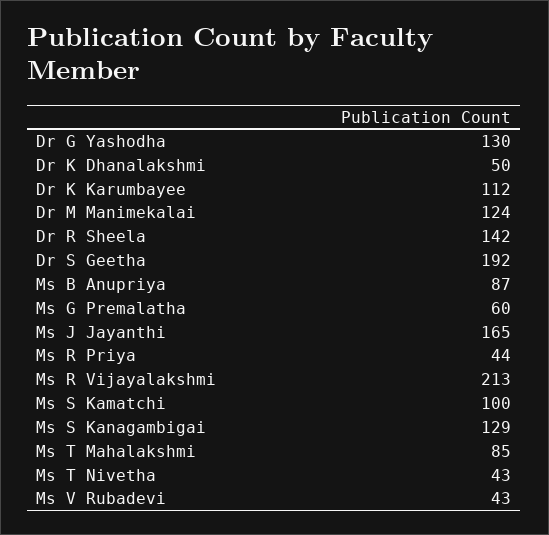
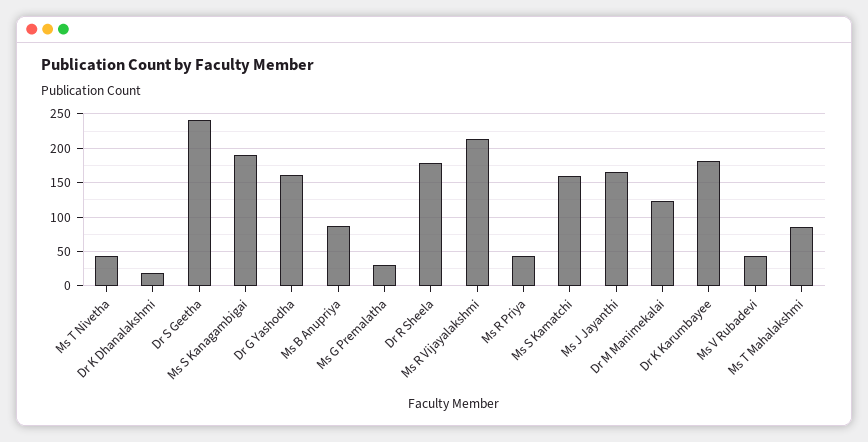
  {
-   "Dr G Yashodha": 130,
+   "Dr G Yashodha": 160,
-   "Dr K Dhanalakshmi": 50,
+   "Dr K Dhanalakshmi": 20,
-   "Dr K Karumbayee": 112,
+   "Dr K Karumbayee": 180,
    "Dr M Manimekalai": 124,
-   "Dr R Sheela": 142,
+   "Dr R Sheela": 180,
-   "Dr S Geetha": 192,
+   "Dr S Geetha": 240,
    "Ms B Anupriya": 87,
-   "Ms G Premalatha": 60,
+   "Ms G Premalatha": 30,
    "Ms J Jayanthi": 165,
    "Ms R Priya": 44,
    "Ms R Vijayalakshmi": 213,
-   "Ms S Kamatchi": 100,
+   "Ms S Kamatchi": 160,
-   "Ms S Kanagambigai": 129,
+   "Ms S Kanagambigai": 190,
    "Ms T Mahalakshmi": 85,
    "Ms T Nivetha": 43,
    "Ms V Rubadevi": 43
  }

